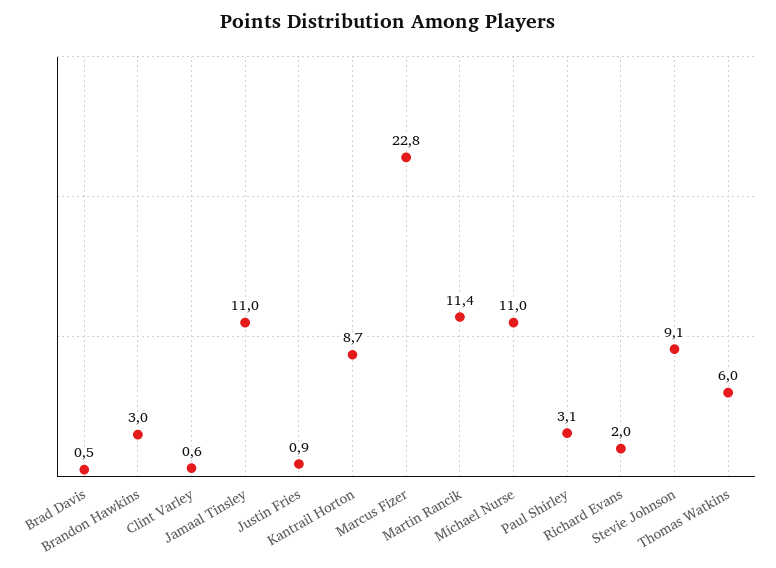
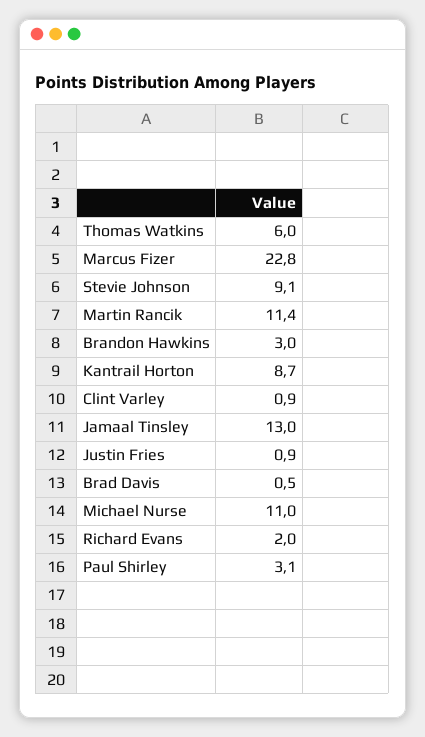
  {
    "Brad Davis": 0.5,
    "Brandon Hawkins": 3,
-   "Clint Varley": 0.6,
+   "Clint Varley": 0.9,
-   "Jamaal Tinsley": 11,
+   "Jamaal Tinsley": 13,
    "Justin Fries": 0.9,
    "Kantrail Horton": 8.7,
    "Marcus Fizer": 22.8,
    "Martin Rancik": 11.4,
    "Michael Nurse": 11,
    "Paul Shirley": 3.1,
    "Richard Evans": 2,
    "Stevie Johnson": 9.1,
    "Thomas Watkins": 6
  }

